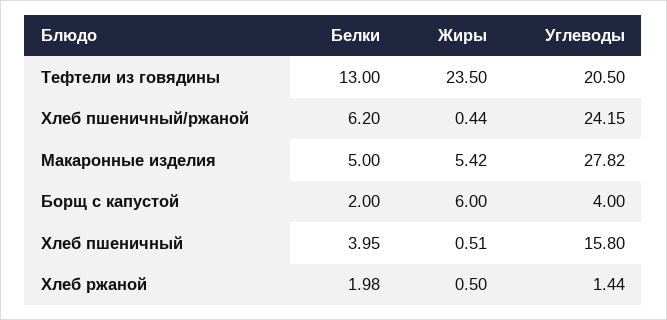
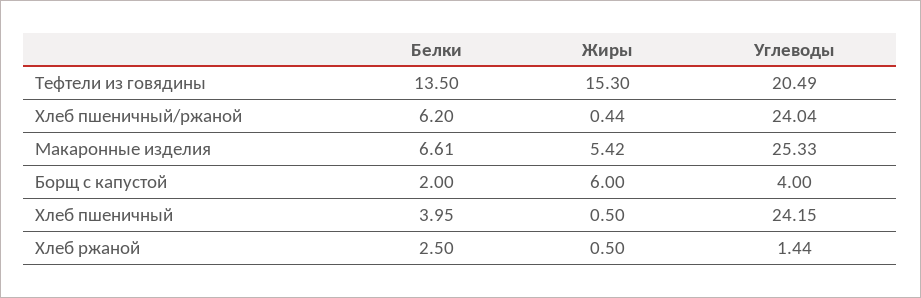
  {
    "Белки": {
-     "Тефтели из говядины": 13,
+     "Тефтели из говядины": 13.5,
      "Хлеб пшеничный/ржаной": 6.2,
-     "Макаронные изделия": 5,
+     "Макаронные изделия": 6.61,
      "Борщ с капустой": 2,
      "Хлеб пшеничный": 3.95,
-     "Хлеб ржаной": 1.98
+     "Хлеб ржаной": 2.5
    },
    "Жиры": {
-     "Тефтели из говядины": 23.5,
+     "Тефтели из говядины": 15.3,
      "Хлеб пшеничный/ржаной": 0.44,
      "Макаронные изделия": 5.42,
      "Борщ с капустой": 6,
-     "Хлеб пшеничный": 0.51,
+     "Хлеб пшеничный": 0.5,
      "Хлеб ржаной": 0.5
    },
    "Углеводы": {
-     "Тефтели из говядины": 20.5,
+     "Тефтели из говядины": 20.49,
-     "Хлеб пшеничный/ржаной": 24.15,
+     "Хлеб пшеничный/ржаной": 24.04,
-     "Макаронные изделия": 27.82,
+     "Макаронные изделия": 25.33,
      "Борщ с капустой": 4,
-     "Хлеб пшеничный": 15.8,
+     "Хлеб пшеничный": 24.15,
      "Хлеб ржаной": 1.44
    }
  }

